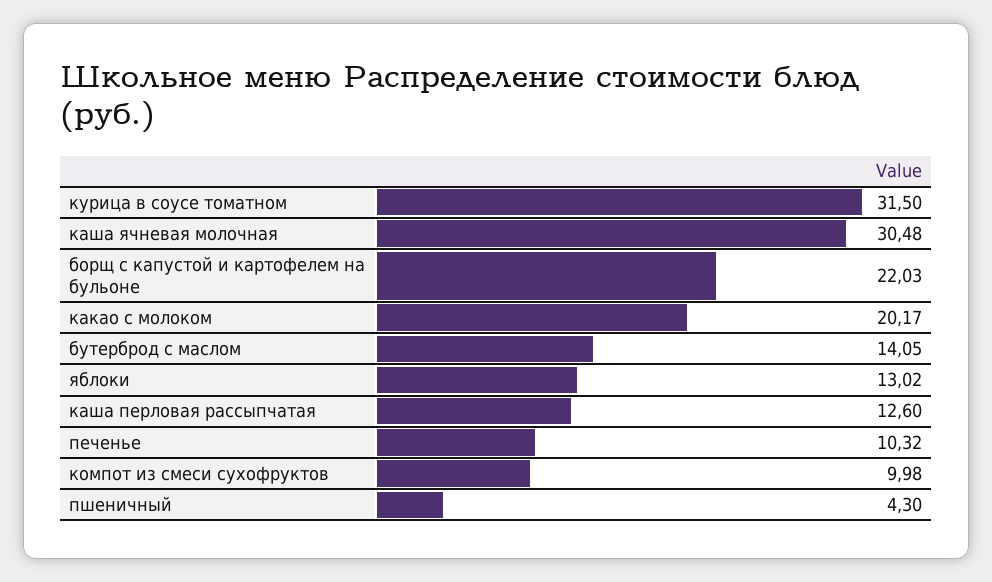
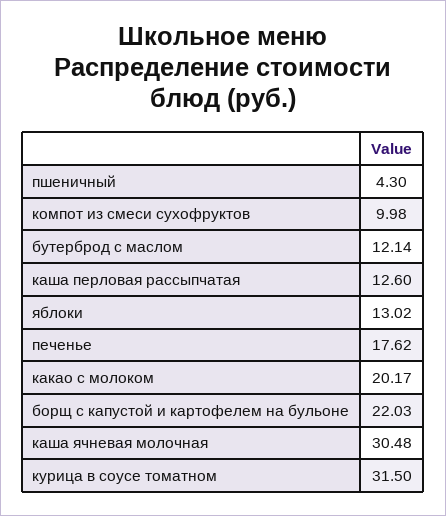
  {
    "курица в соусе томатном": 31.5,
    "каша ячневая молочная": 30.48,
    "борщ с капустой и картофелем на бульоне": 22.03,
    "какао с молоком": 20.17,
-   "бутерброд с маслом": 14.05,
+   "бутерброд с маслом": 12.14,
    "яблоки": 13.02,
    "каша перловая рассыпчатая": 12.6,
-   "печенье": 10.32,
+   "печенье": 17.62,
    "компот из смеси сухофруктов": 9.98,
    "пшеничный": 4.3
  }

